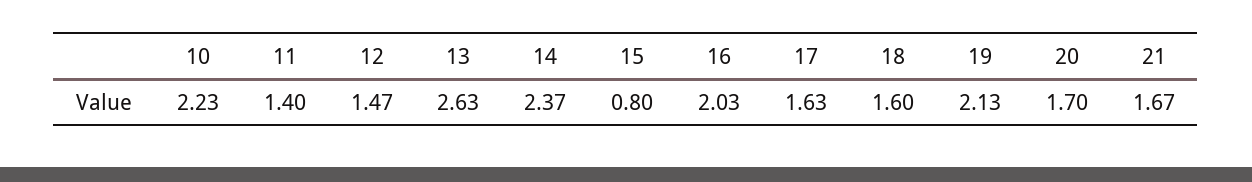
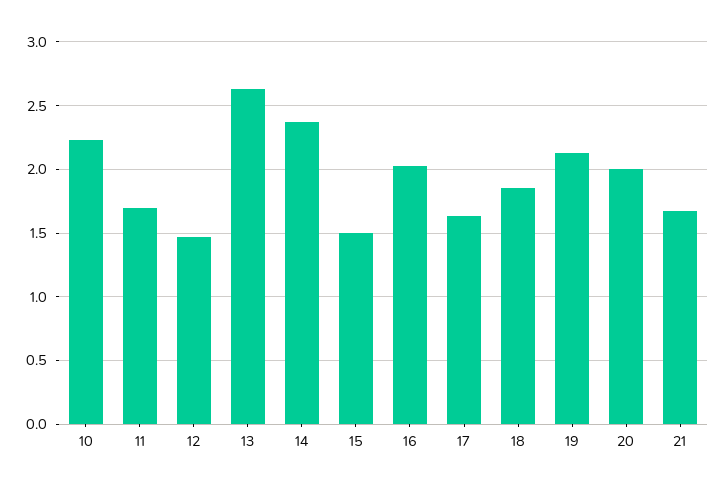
  {
    "10": 2.23,
-   "11": 1.4,
+   "11": 1.7,
    "12": 1.47,
    "13": 2.63,
    "14": 2.37,
-   "15": 0.8,
+   "15": 1.5,
    "16": 2.03,
    "17": 1.63,
-   "18": 1.6,
+   "18": 1.85,
    "19": 2.13,
-   "20": 1.7,
+   "20": 2,
    "21": 1.67
  }

